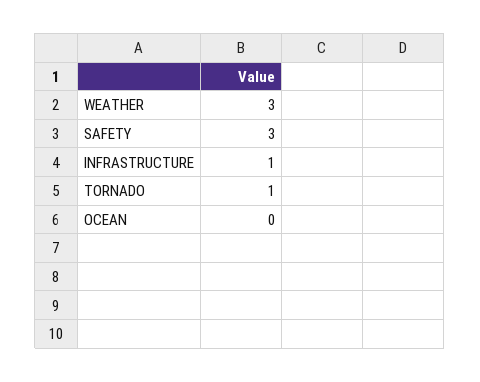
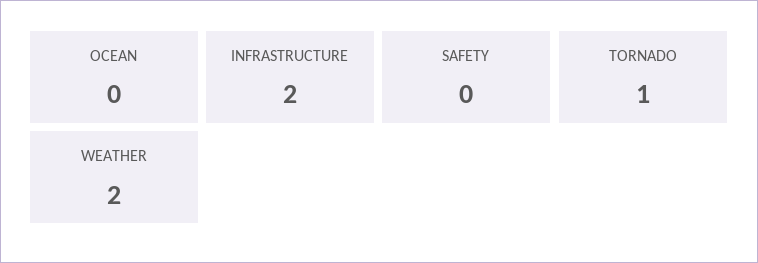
  {
-   "WEATHER": 3,
+   "WEATHER": 2,
-   "SAFETY": 3,
+   "SAFETY": 0,
-   "INFRASTRUCTURE": 1,
+   "INFRASTRUCTURE": 2,
    "TORNADO": 1,
    "OCEAN": 0
  }

